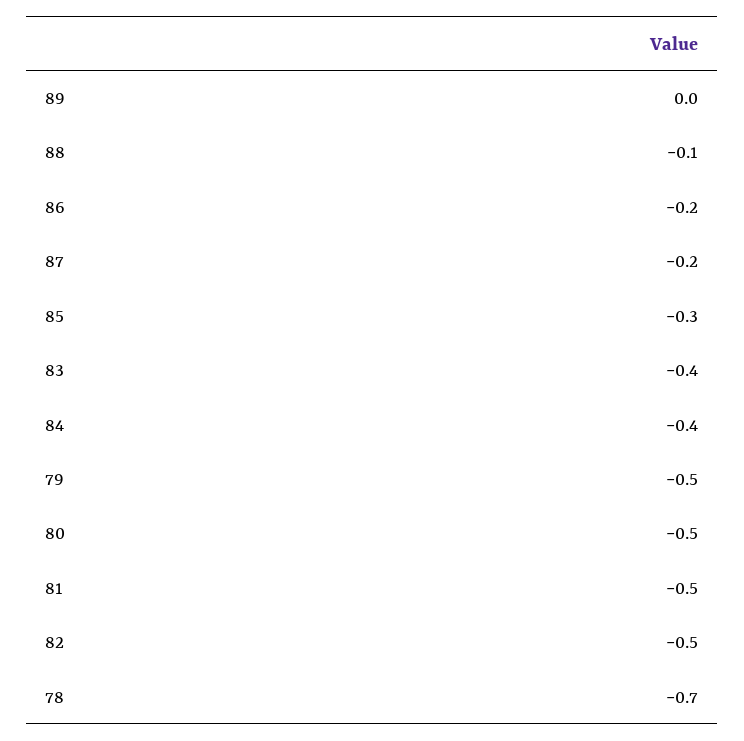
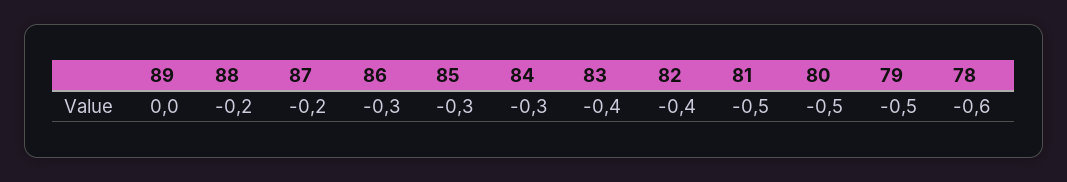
  {
    "89": 0,
-   "88": -0.1,
+   "88": -0.2,
-   "86": -0.2,
+   "86": -0.3,
    "87": -0.2,
    "85": -0.3,
    "83": -0.4,
-   "84": -0.4,
+   "84": -0.3,
    "79": -0.5,
    "80": -0.5,
    "81": -0.5,
-   "82": -0.5,
+   "82": -0.4,
-   "78": -0.7
+   "78": -0.6
  }

